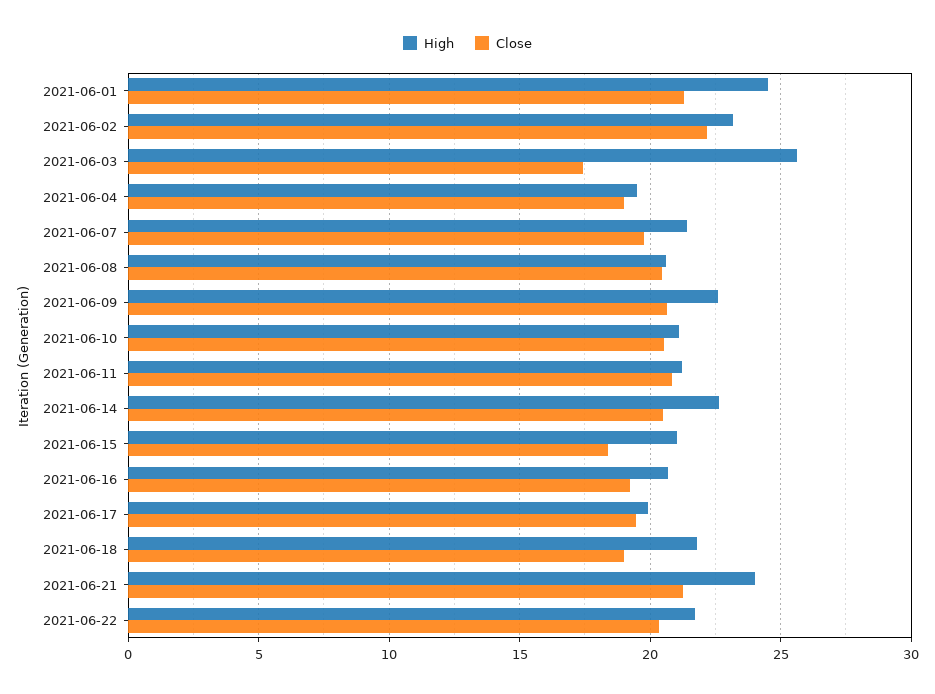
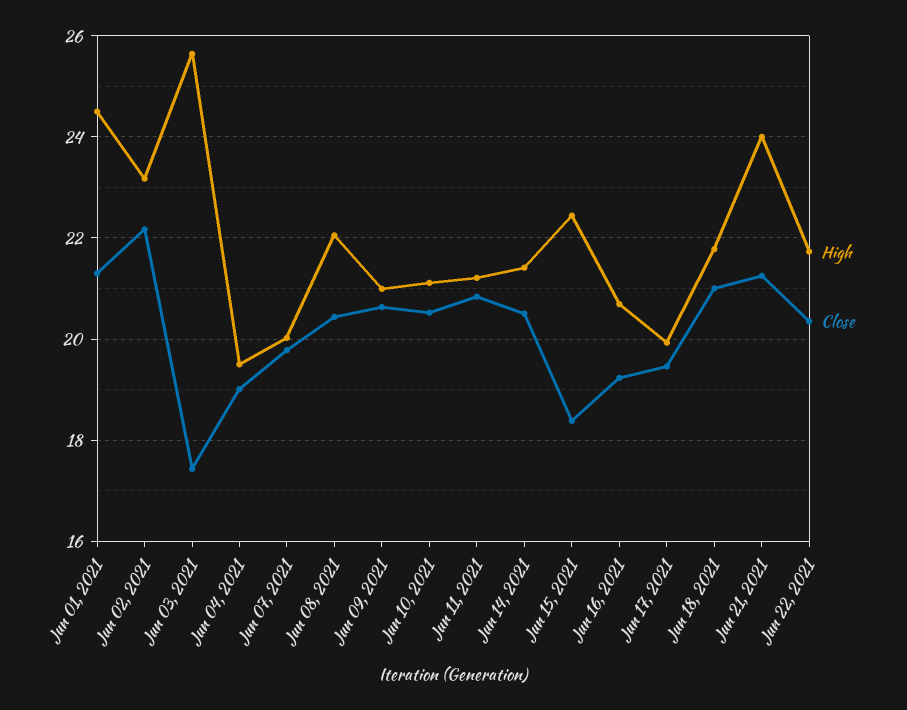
  {
    "High": {
      "2021-06-01": 24.6,
      "2021-06-02": 23.2,
      "2021-06-03": 25.6,
      "2021-06-04": 19.6,
-     "2021-06-07": 21.5,
+     "2021-06-07": 20,
-     "2021-06-08": 20.5,
+     "2021-06-08": 22,
-     "2021-06-09": 22.5,
+     "2021-06-09": 21,
      "2021-06-10": 21.2,
      "2021-06-11": 21.2,
-     "2021-06-14": 22.5,
+     "2021-06-14": 21.4,
-     "2021-06-15": 21,
+     "2021-06-15": 22.4,
      "2021-06-16": 20.6,
      "2021-06-17": 20,
      "2021-06-18": 21.8,
      "2021-06-21": 24,
      "2021-06-22": 21.8
    },
    "Close": {
      "2021-06-01": 21.4,
      "2021-06-02": 22.2,
      "2021-06-03": 17.4,
      "2021-06-04": 19,
      "2021-06-07": 19.8,
      "2021-06-08": 20.4,
      "2021-06-09": 20.6,
      "2021-06-10": 20.6,
      "2021-06-11": 20.8,
      "2021-06-14": 20.6,
      "2021-06-15": 18.4,
      "2021-06-16": 19.2,
      "2021-06-17": 19.4,
-     "2021-06-18": 19,
+     "2021-06-18": 21,
      "2021-06-21": 21.2,
      "2021-06-22": 20.4
    }
  }

